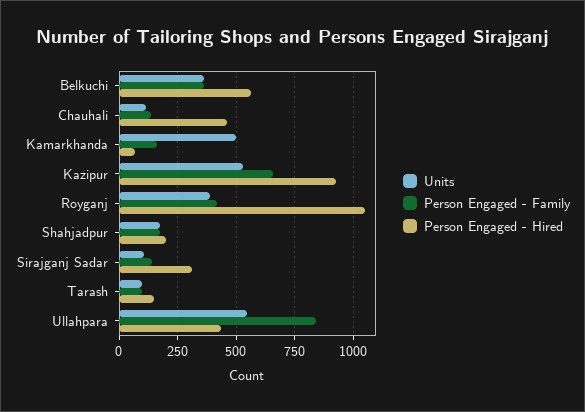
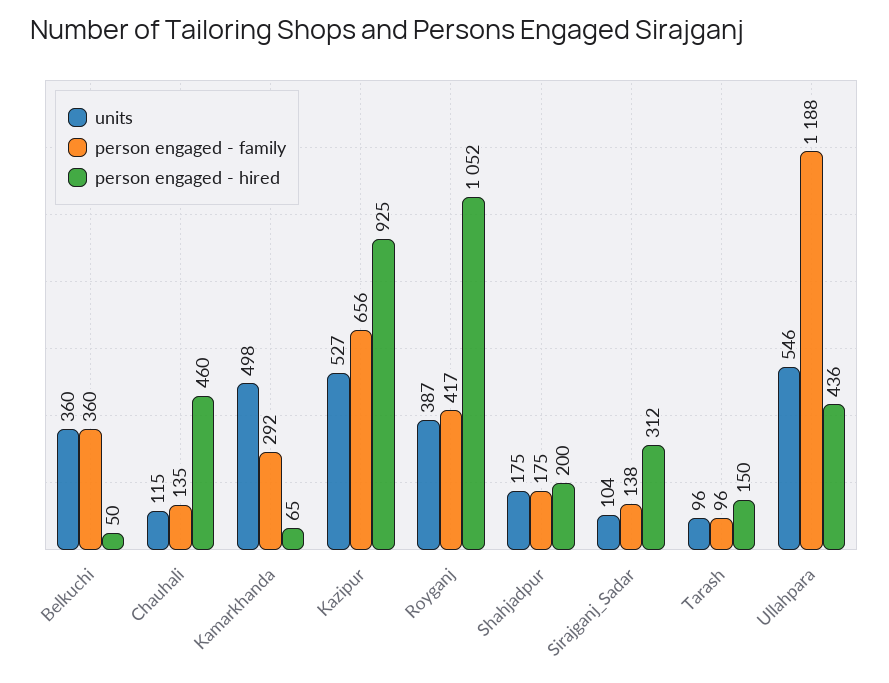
  {
    "Units": {
      "Belkuchi": 360,
      "Chauhali": 115,
      "Kamarkhanda": 498,
      "Kazipur": 527,
      "Royganj": 387,
      "Shahjadpur": 175,
      "Sirajganj Sadar": 104,
      "Tarash": 96,
      "Ullahpara": 546
    },
    "Person Engaged - Family": {
      "Belkuchi": 360,
      "Chauhali": 135,
-     "Kamarkhanda": 150,
+     "Kamarkhanda": 292,
      "Kazipur": 656,
      "Royganj": 417,
      "Shahjadpur": 175,
      "Sirajganj Sadar": 138,
      "Tarash": 96,
-     "Ullahpara": 850
+     "Ullahpara": 1188
    },
    "Person Engaged - Hired": {
-     "Belkuchi": 550,
+     "Belkuchi": 50,
      "Chauhali": 460,
      "Kamarkhanda": 65,
      "Kazipur": 925,
      "Royganj": 1052,
      "Shahjadpur": 200,
      "Sirajganj Sadar": 312,
      "Tarash": 150,
      "Ullahpara": 436
    }
  }

